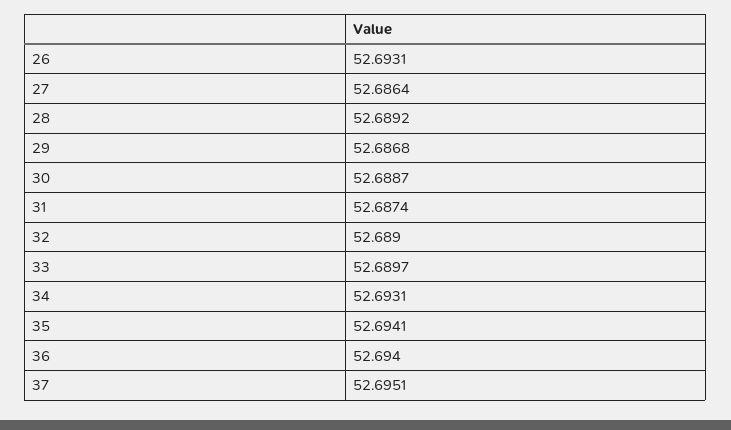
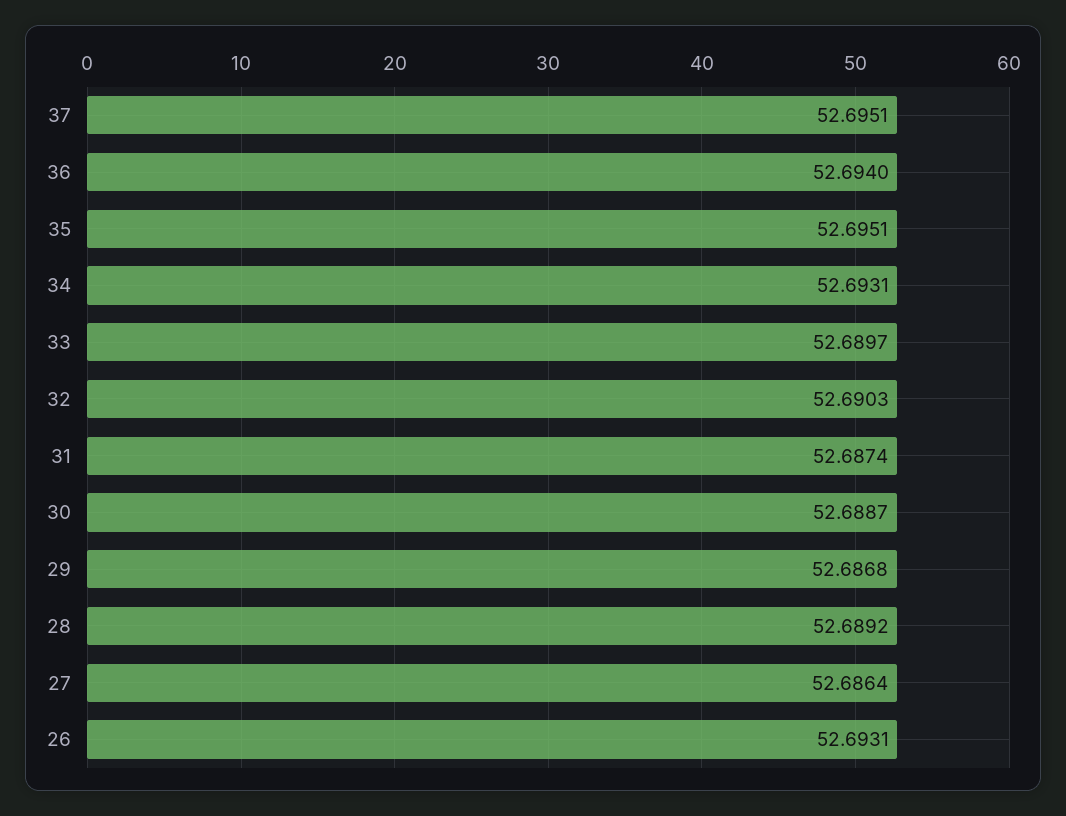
  {
    "26": 52.6931,
    "27": 52.6864,
    "28": 52.6892,
    "29": 52.6868,
    "30": 52.6887,
    "31": 52.6874,
-   "32": 52.689,
+   "32": 52.6903,
    "33": 52.6897,
    "34": 52.6931,
-   "35": 52.6941,
+   "35": 52.6951,
    "36": 52.694,
    "37": 52.6951
  }

